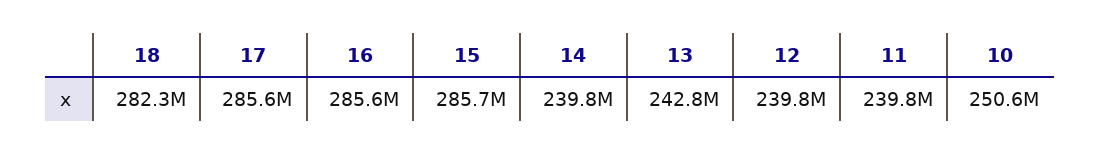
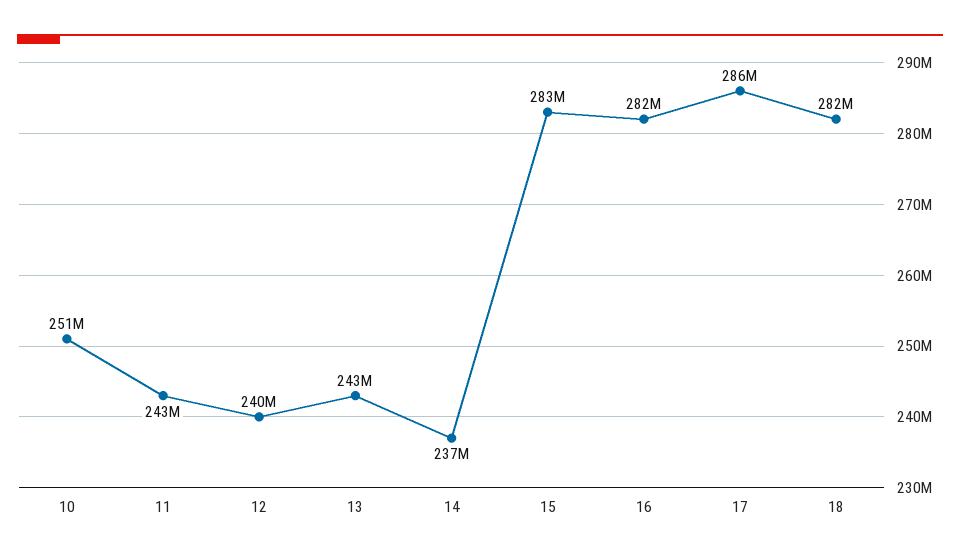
  {
    "18": 282300000,
    "17": 285600000,
-   "16": 285600000,
+   "16": 282000000,
-   "15": 285700000,
+   "15": 283000000,
-   "14": 239800000,
+   "14": 237000000,
    "13": 242800000,
    "12": 239800000,
-   "11": 239800000,
+   "11": 243000000,
    "10": 250600000
  }

